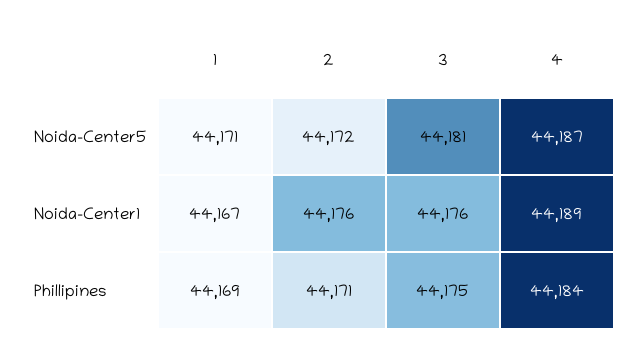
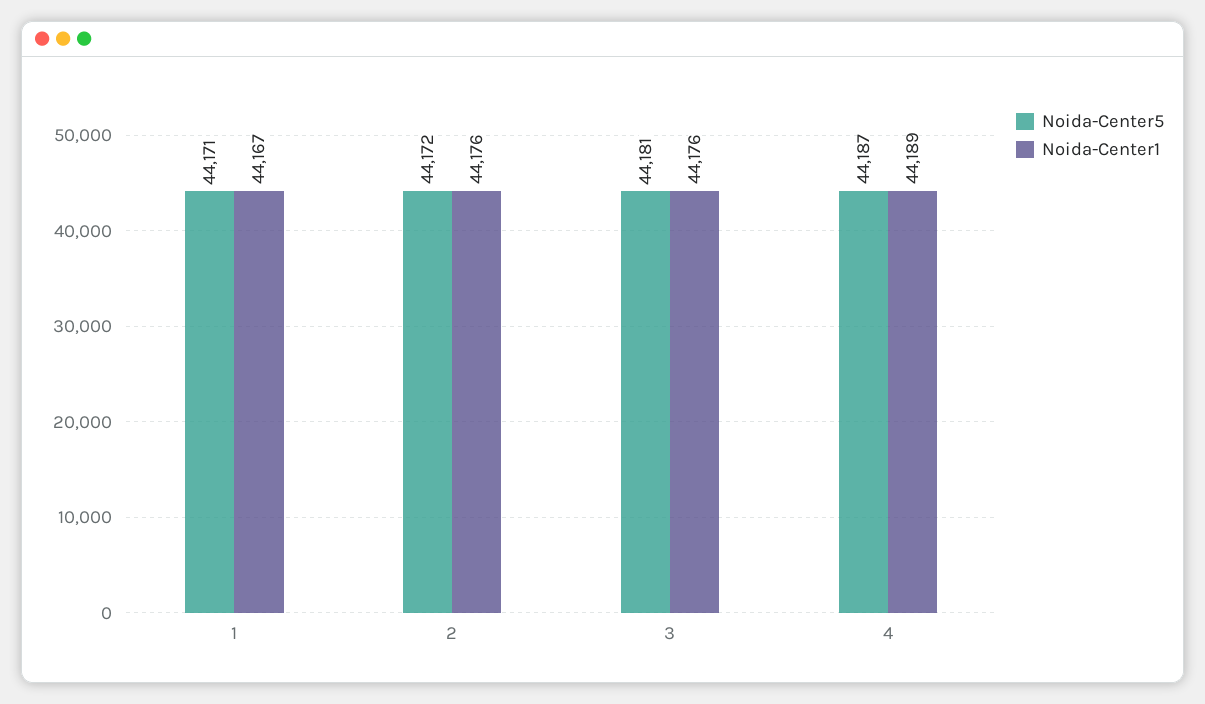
  {
    "Noida-Center5": {
      "1": 44171,
      "2": 44172,
      "3": 44181,
      "4": 44187
    },
    "Noida-Center1": {
      "1": 44167,
      "2": 44176,
      "3": 44176,
      "4": 44189
-   },
+   }
-   "Phillipines": {
-     "1": 44169,
-     "2": 44171,
-     "3": 44175,
-     "4": 44184
-   }
  }

